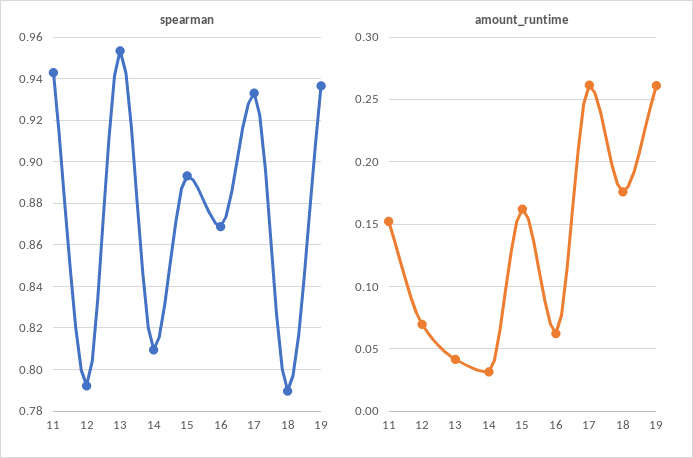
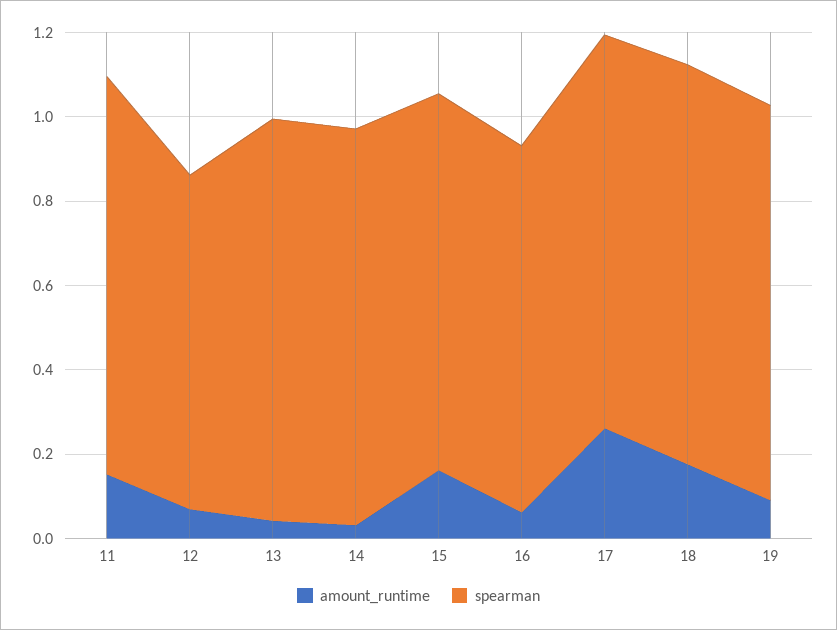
  {
    "spearman": {
      "11": 0.945,
      "12": 0.79,
      "13": 0.955,
-     "14": 0.81,
+     "14": 0.95,
      "15": 0.895,
      "16": 0.87,
      "17": 0.935,
-     "18": 0.79,
+     "18": 0.95,
      "19": 0.935
    },
    "amount_runtime": {
      "11": 0.15,
      "12": 0.07,
      "13": 0.04,
      "14": 0.03,
      "15": 0.16,
      "16": 0.06,
      "17": 0.26,
      "18": 0.175,
-     "19": 0.26
+     "19": 0.1
    }
  }

